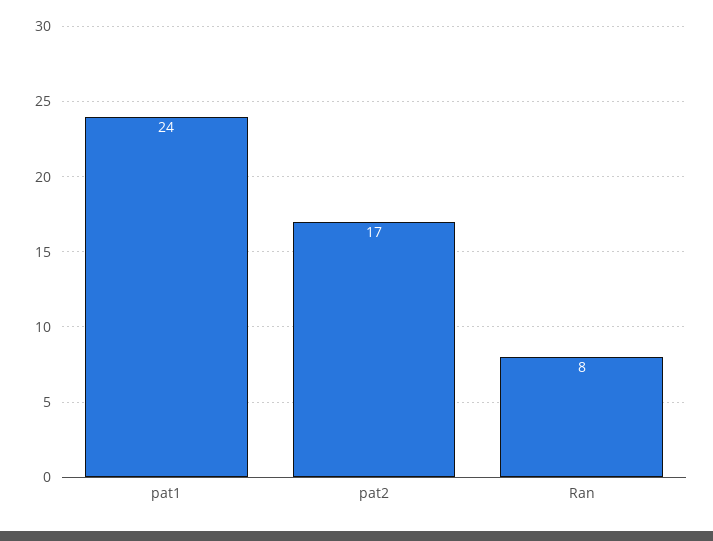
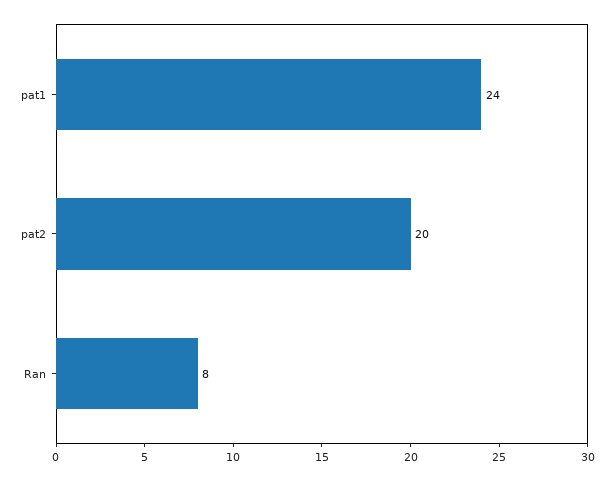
  {
    "pat1": 24,
-   "pat2": 17,
+   "pat2": 20,
    "Ran": 8
  }

